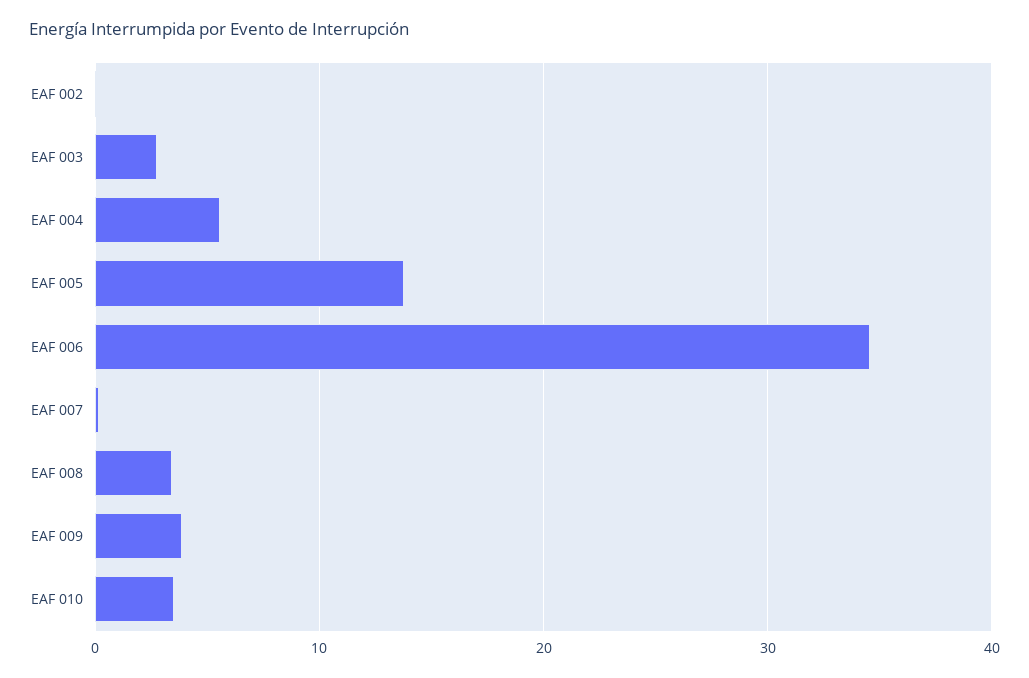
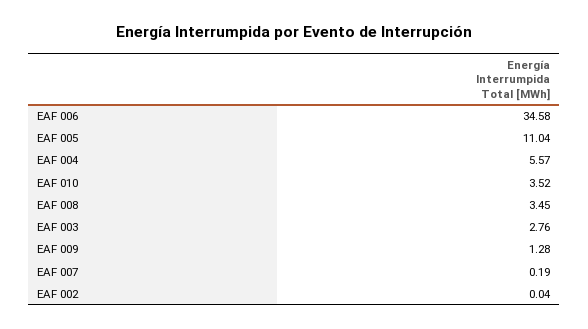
  {
    "EAF 002": 0.04,
    "EAF 003": 2.76,
    "EAF 004": 5.57,
-   "EAF 005": 14,
+   "EAF 005": 11.04,
    "EAF 006": 34.58,
    "EAF 007": 0.19,
    "EAF 008": 3.45,
-   "EAF 009": 4,
+   "EAF 009": 1.28,
    "EAF 010": 3.52
  }

